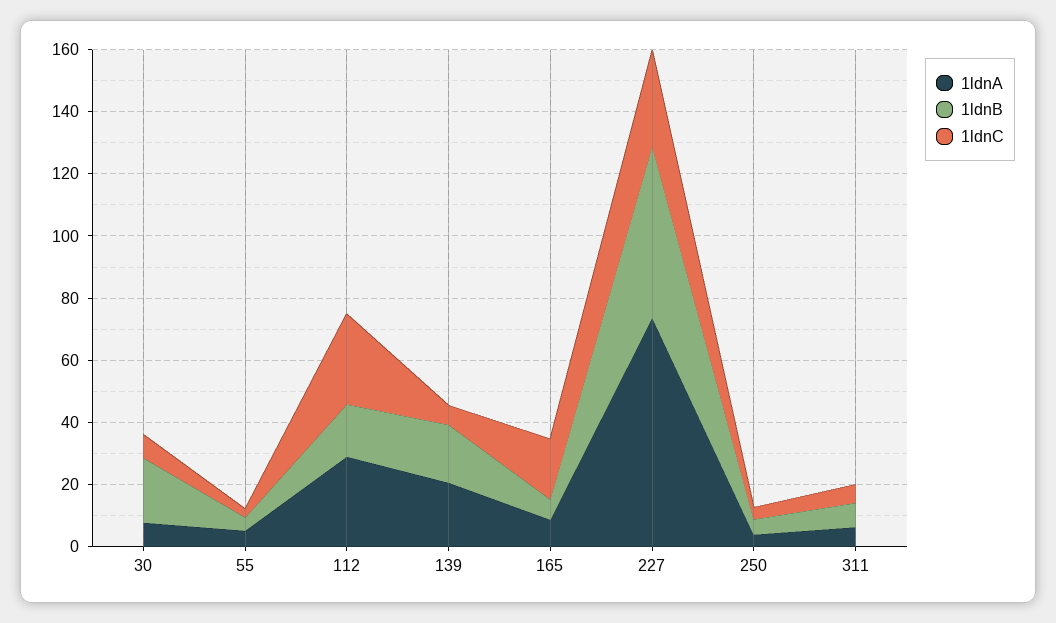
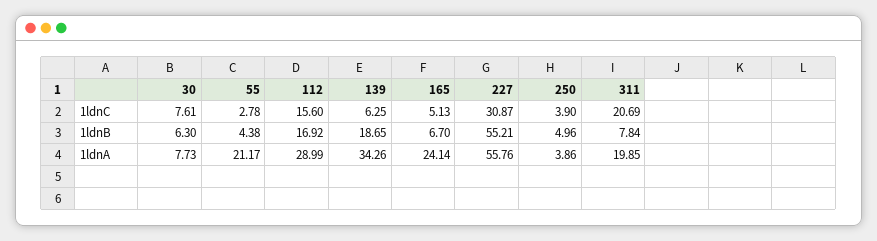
  {
    "1ldnA": {
      "30": 7.73,
-     "55": 5,
+     "55": 21.17,
      "112": 28.99,
-     "139": 20,
+     "139": 34.26,
-     "165": 10,
+     "165": 24.14,
-     "227": 75,
+     "227": 55.76,
      "250": 3.86,
-     "311": 5
+     "311": 19.85
    },
    "1ldnB": {
-     "30": 20,
+     "30": 6.3,
      "55": 4.38,
      "112": 16.92,
      "139": 18.65,
      "165": 6.7,
      "227": 55.21,
      "250": 4.96,
      "311": 7.84
    },
    "1ldnC": {
      "30": 7.61,
      "55": 2.78,
-     "112": 30,
+     "112": 15.6,
      "139": 6.25,
-     "165": 20,
+     "165": 5.13,
      "227": 30.87,
      "250": 3.9,
-     "311": 5
+     "311": 20.69
    }
  }

